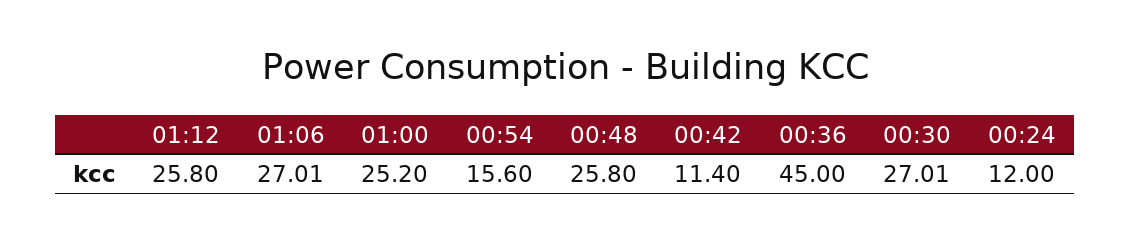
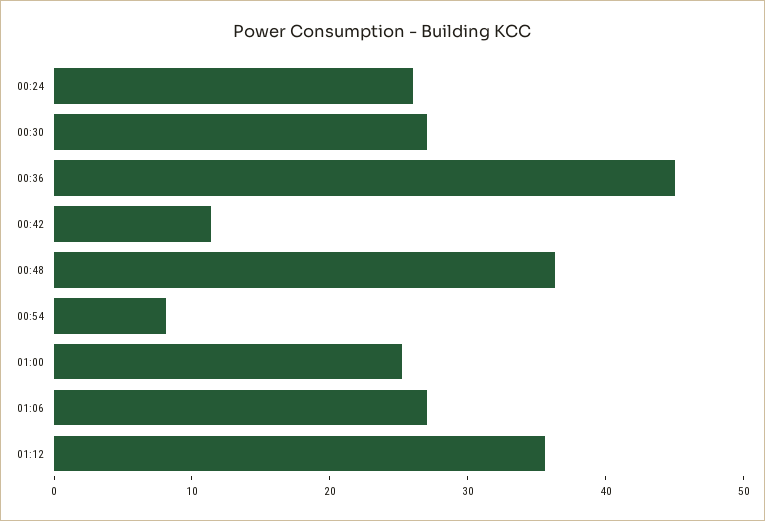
  {
-   "01:12": 25.8,
+   "01:12": 36,
    "01:06": 27.01,
    "01:00": 25.2,
-   "00:54": 15.6,
+   "00:54": 8,
-   "00:48": 25.8,
+   "00:48": 36,
    "00:42": 11.4,
    "00:36": 45,
    "00:30": 27.01,
-   "00:24": 12
+   "00:24": 26
  }

